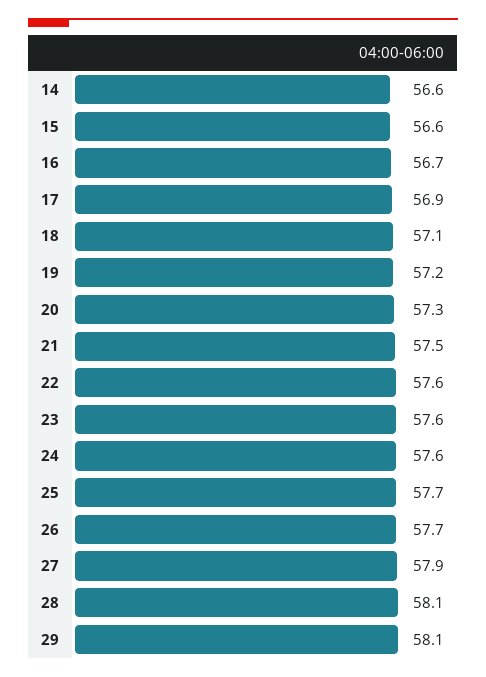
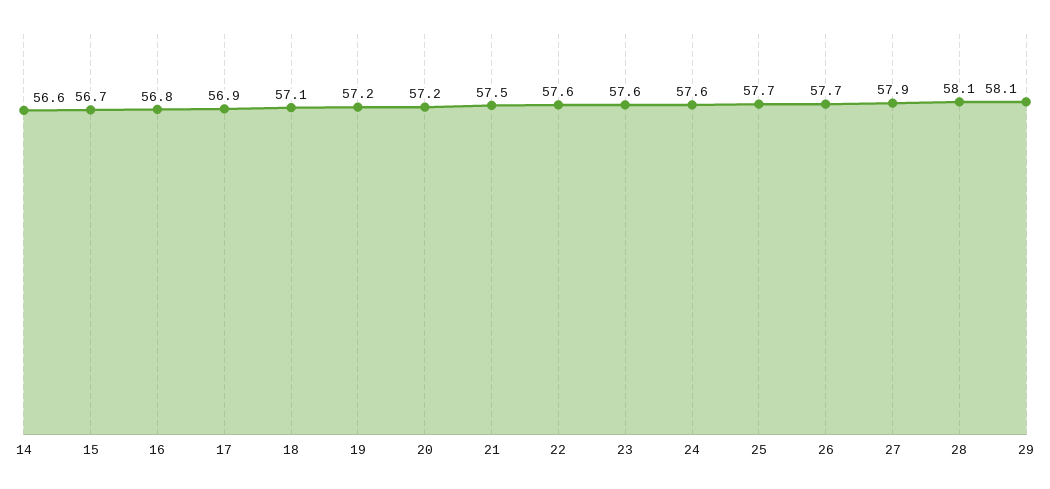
  {
    "14": 56.6,
-   "15": 56.6,
+   "15": 56.7,
-   "16": 56.7,
+   "16": 56.8,
    "17": 56.9,
    "18": 57.1,
    "19": 57.2,
-   "20": 57.3,
+   "20": 57.2,
    "21": 57.5,
    "22": 57.6,
    "23": 57.6,
    "24": 57.6,
    "25": 57.7,
    "26": 57.7,
    "27": 57.9,
    "28": 58.1,
    "29": 58.1
  }

